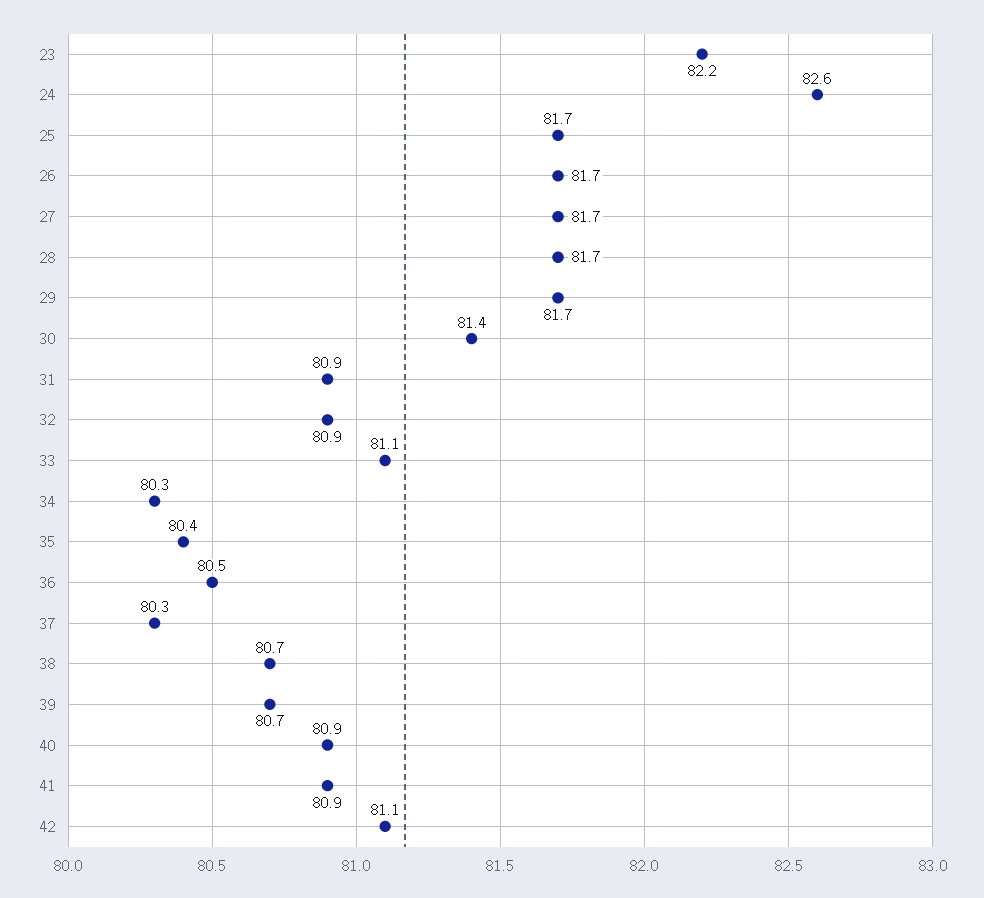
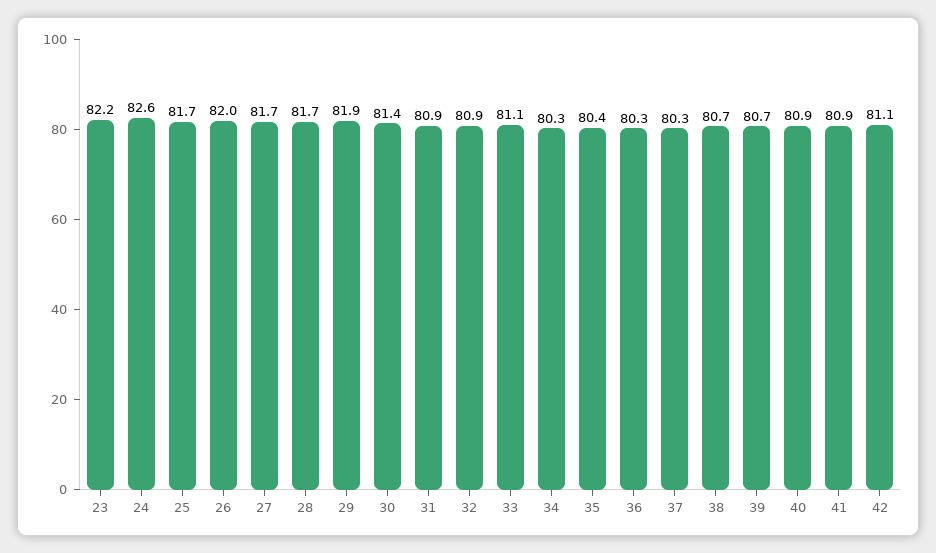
  {
    "23": 82.2,
    "24": 82.6,
    "25": 81.7,
-   "26": 81.7,
+   "26": 82,
    "27": 81.7,
    "28": 81.7,
-   "29": 81.7,
+   "29": 81.9,
    "30": 81.4,
    "31": 80.9,
    "32": 80.9,
    "33": 81.1,
    "34": 80.3,
    "35": 80.4,
-   "36": 80.5,
+   "36": 80.3,
    "37": 80.3,
    "38": 80.7,
    "39": 80.7,
    "40": 80.9,
    "41": 80.9,
    "42": 81.1
  }

